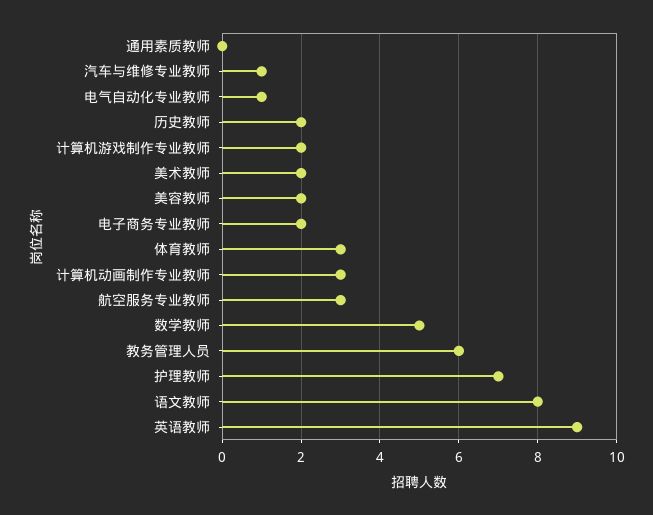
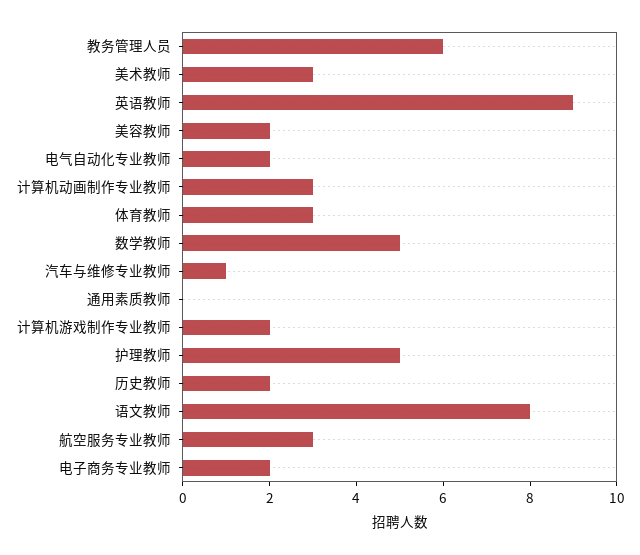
  {
    "通用素质教师": 0,
    "汽车与维修专业教师": 1,
-   "电气自动化专业教师": 1,
+   "电气自动化专业教师": 2,
    "历史教师": 2,
    "计算机游戏制作专业教师": 2,
-   "美术教师": 2,
+   "美术教师": 3,
    "美容教师": 2,
    "电子商务专业教师": 2,
    "体育教师": 3,
    "计算机动画制作专业教师": 3,
    "航空服务专业教师": 3,
    "数学教师": 5,
    "教务管理人员": 6,
-   "护理教师": 7,
+   "护理教师": 5,
    "语文教师": 8,
    "英语教师": 9
  }

